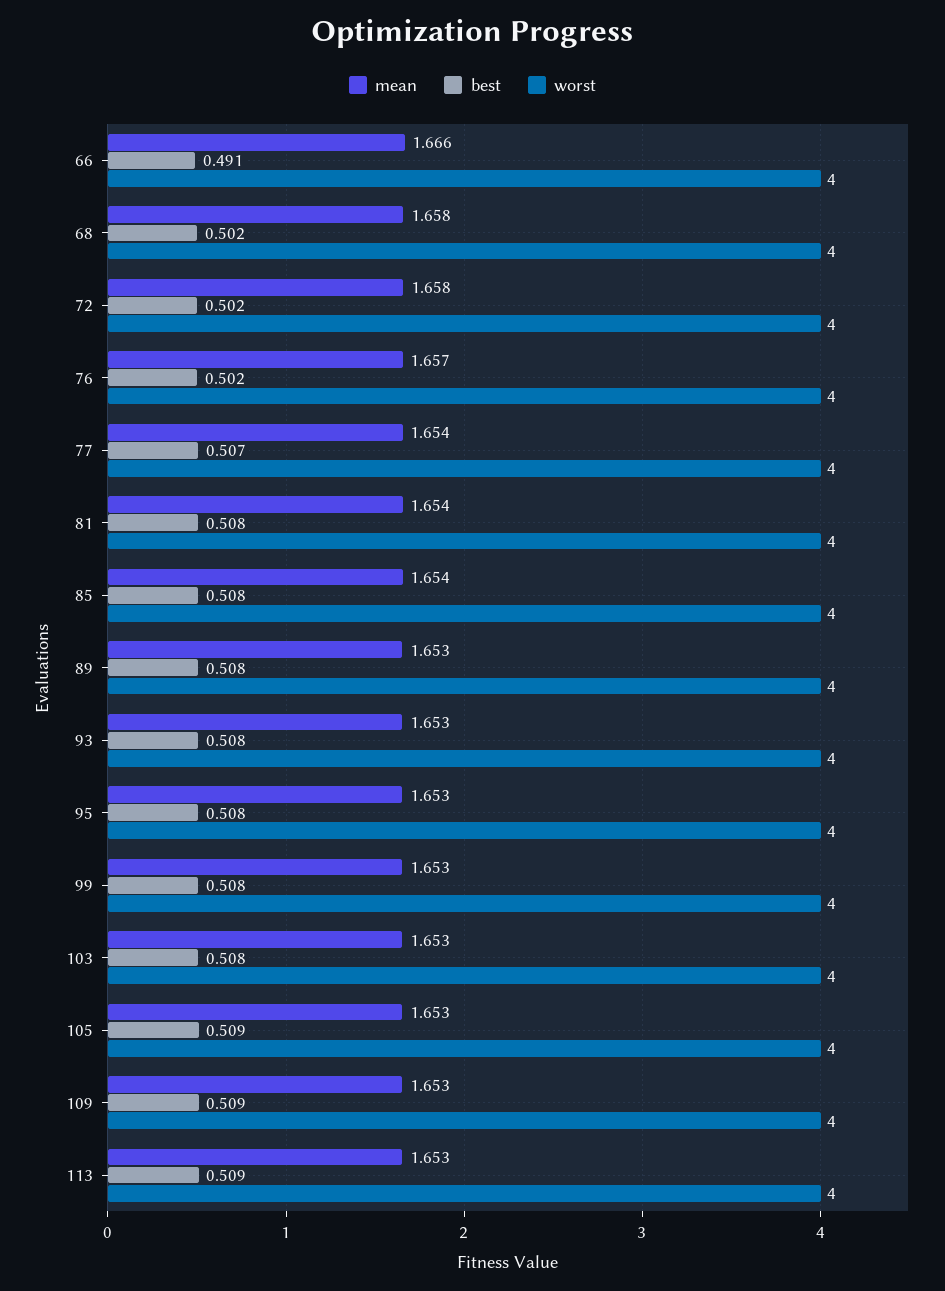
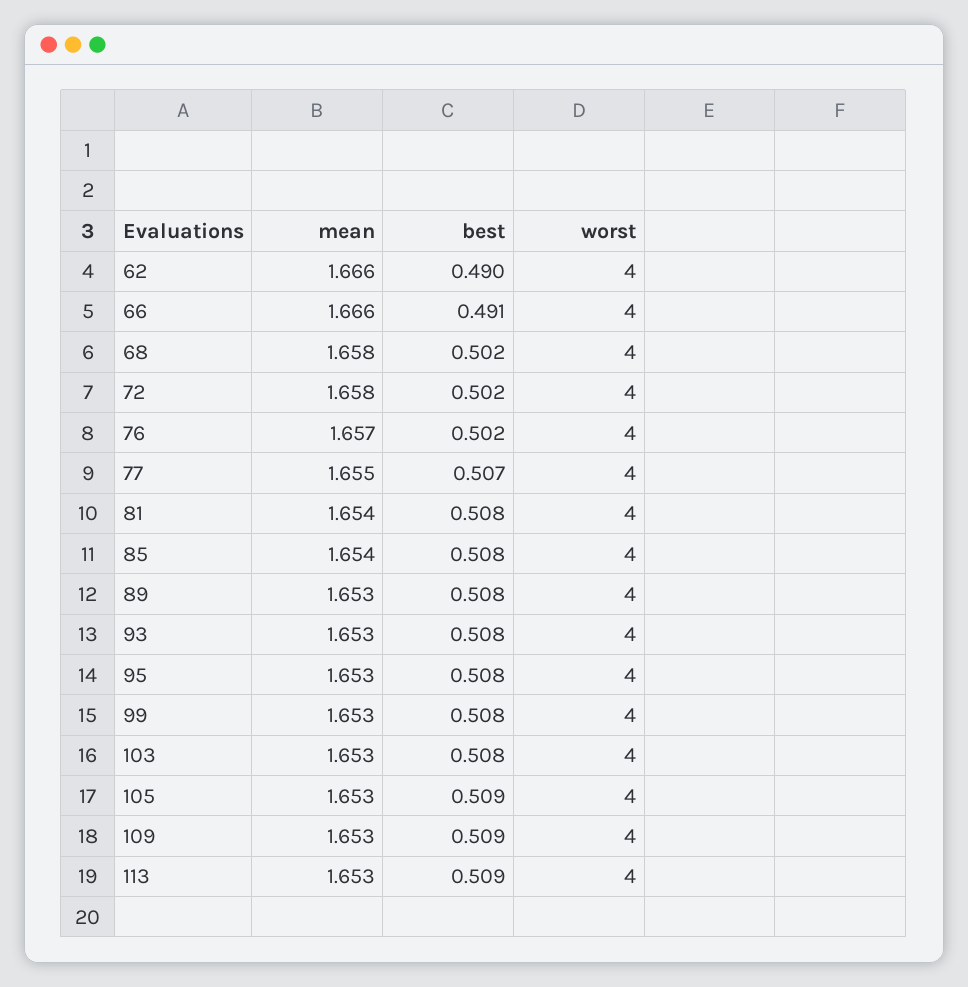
  {
    "mean": {
      "66": 1.666,
      "68": 1.658,
      "72": 1.658,
      "76": 1.657,
-     "77": 1.654,
+     "77": 1.655,
      "81": 1.654,
      "85": 1.654,
      "89": 1.653,
      "93": 1.653,
      "95": 1.653,
      "99": 1.653,
      "103": 1.653,
      "105": 1.653,
      "109": 1.653,
-     "113": 1.653
+     "113": 1.653,
+     "62": 1.666
    },
    "best": {
      "66": 0.491,
      "68": 0.502,
      "72": 0.502,
      "76": 0.502,
      "77": 0.507,
      "81": 0.508,
      "85": 0.508,
      "89": 0.508,
      "93": 0.508,
      "95": 0.508,
      "99": 0.508,
      "103": 0.508,
      "105": 0.509,
      "109": 0.509,
-     "113": 0.509
+     "113": 0.509,
+     "62": 0.49
    },
    "worst": {
      "66": 4,
      "68": 4,
      "72": 4,
      "76": 4,
      "77": 4,
      "81": 4,
      "85": 4,
      "89": 4,
      "93": 4,
      "95": 4,
      "99": 4,
      "103": 4,
      "105": 4,
      "109": 4,
-     "113": 4
+     "113": 4,
+     "62": 4
    }
  }

